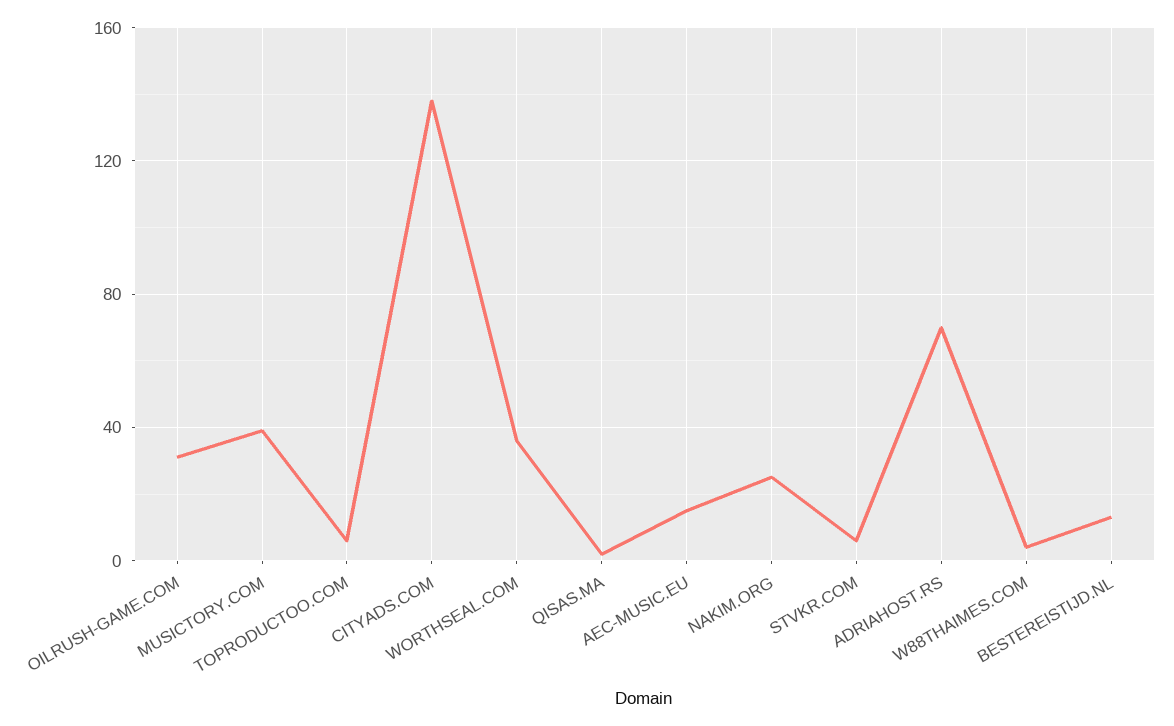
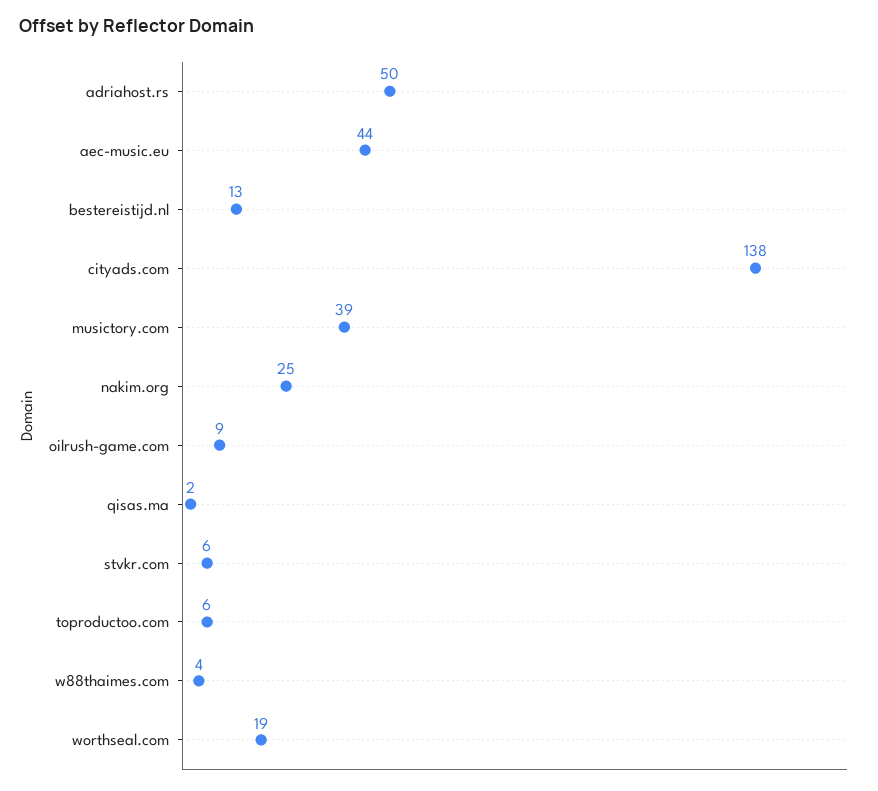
  {
-   "OILRUSH-GAME.COM": 30,
+   "OILRUSH-GAME.COM": 9,
    "MUSICTORY.COM": 39,
    "TOPRODUCTOO.COM": 6,
    "CITYADS.COM": 138,
-   "WORTHSEAL.COM": 35,
+   "WORTHSEAL.COM": 19,
    "QISAS.MA": 2,
-   "AEC-MUSIC.EU": 15,
+   "AEC-MUSIC.EU": 44,
    "NAKIM.ORG": 25,
    "STVKR.COM": 6,
-   "ADRIAHOST.RS": 70,
+   "ADRIAHOST.RS": 50,
    "W88THAIMES.COM": 4,
    "BESTEREISTIJD.NL": 13
  }

